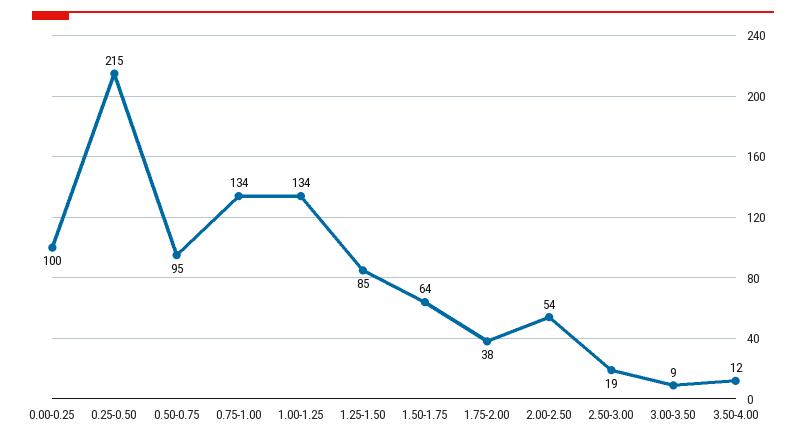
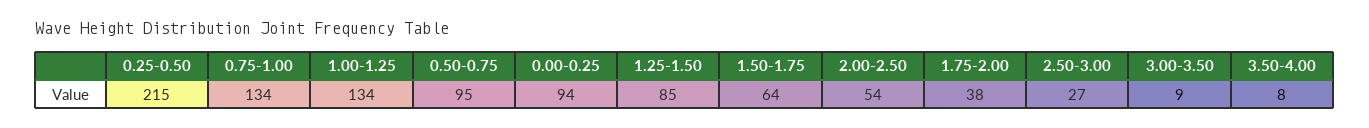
  {
-   "0.00-0.25": 100,
+   "0.00-0.25": 94,
    "0.25-0.50": 215,
    "0.50-0.75": 95,
    "0.75-1.00": 134,
    "1.00-1.25": 134,
    "1.25-1.50": 85,
    "1.50-1.75": 64,
    "1.75-2.00": 38,
    "2.00-2.50": 54,
-   "2.50-3.00": 19,
+   "2.50-3.00": 27,
    "3.00-3.50": 9,
-   "3.50-4.00": 12
+   "3.50-4.00": 8
  }

